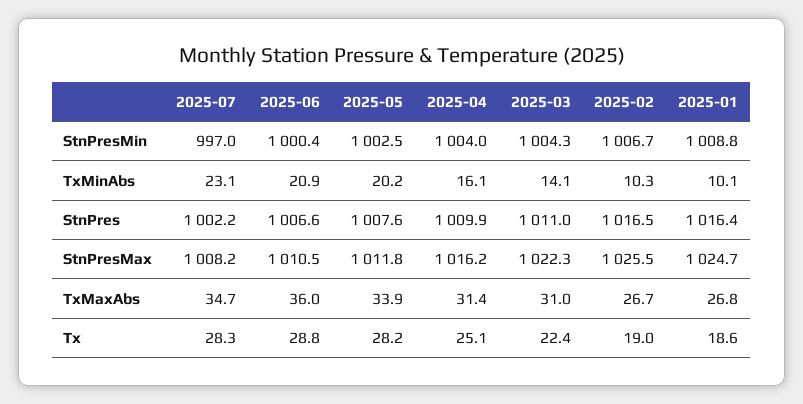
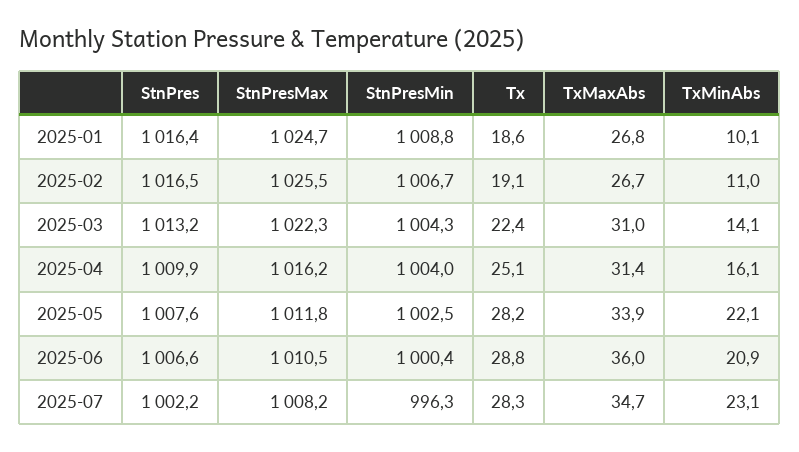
  {
    "2025-07": {
-     "StnPresMin": 997,
+     "StnPresMin": 996.3,
      "TxMinAbs": 23.1,
      "StnPres": 1002.2,
      "StnPresMax": 1008.2,
      "TxMaxAbs": 34.7,
      "Tx": 28.3
    },
    "2025-06": {
      "StnPresMin": 1000.4,
      "TxMinAbs": 20.9,
      "StnPres": 1006.6,
      "StnPresMax": 1010.5,
      "TxMaxAbs": 36,
      "Tx": 28.8
    },
    "2025-05": {
      "StnPresMin": 1002.5,
-     "TxMinAbs": 20.2,
+     "TxMinAbs": 22.1,
      "StnPres": 1007.6,
      "StnPresMax": 1011.8,
      "TxMaxAbs": 33.9,
      "Tx": 28.2
    },
    "2025-04": {
      "StnPresMin": 1004,
      "TxMinAbs": 16.1,
      "StnPres": 1009.9,
      "StnPresMax": 1016.2,
      "TxMaxAbs": 31.4,
      "Tx": 25.1
    },
    "2025-03": {
      "StnPresMin": 1004.3,
      "TxMinAbs": 14.1,
-     "StnPres": 1011,
+     "StnPres": 1013.2,
      "StnPresMax": 1022.3,
      "TxMaxAbs": 31,
      "Tx": 22.4
    },
    "2025-02": {
      "StnPresMin": 1006.7,
-     "TxMinAbs": 10.3,
+     "TxMinAbs": 11,
      "StnPres": 1016.5,
      "StnPresMax": 1025.5,
      "TxMaxAbs": 26.7,
-     "Tx": 19
+     "Tx": 19.1
    },
    "2025-01": {
      "StnPresMin": 1008.8,
      "TxMinAbs": 10.1,
      "StnPres": 1016.4,
      "StnPresMax": 1024.7,
      "TxMaxAbs": 26.8,
      "Tx": 18.6
    }
  }

